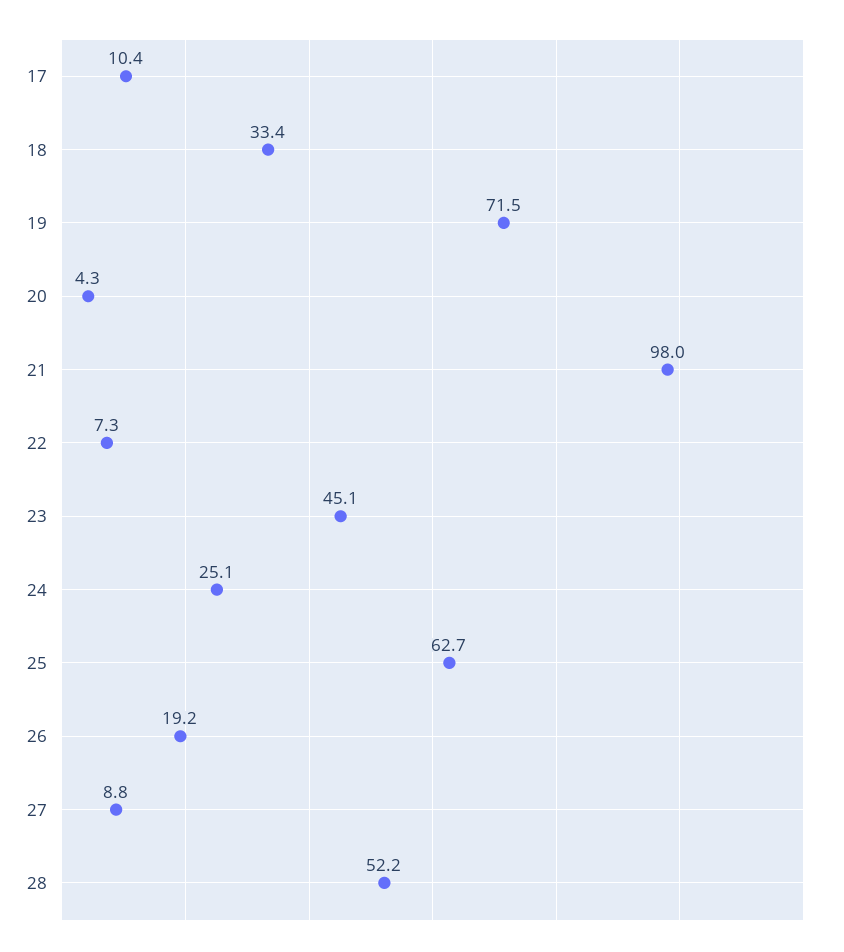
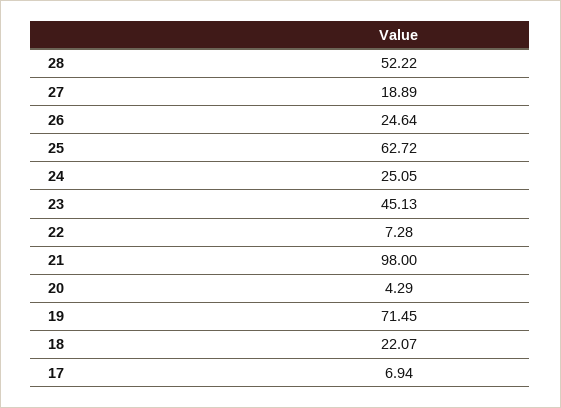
  {
-   "17": 10.4,
+   "17": 6.94,
-   "18": 33.4,
+   "18": 22.07,
    "19": 71.45,
    "20": 4.29,
    "21": 98,
    "22": 7.28,
    "23": 45.13,
    "24": 25.05,
    "25": 62.72,
-   "26": 19.2,
+   "26": 24.64,
-   "27": 8.8,
+   "27": 18.89,
    "28": 52.22
  }

